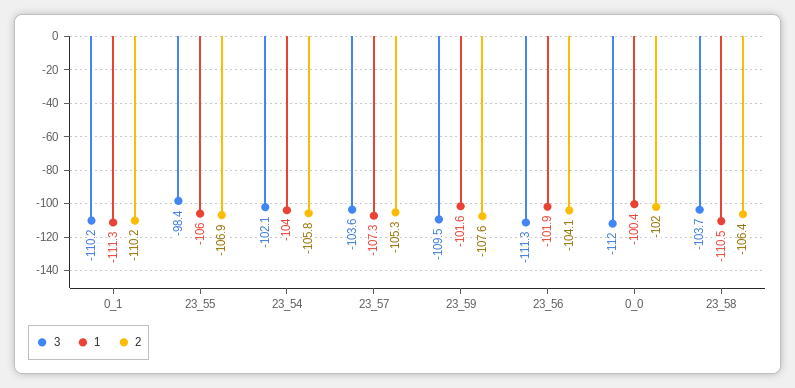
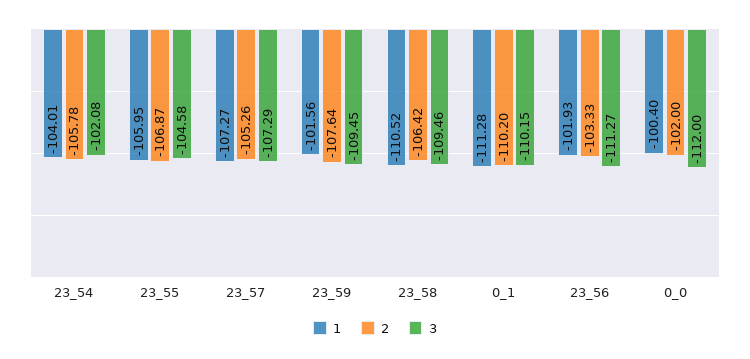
  {
    "3": {
      "0_1": -110.15,
-     "23_55": -98.4,
+     "23_55": -104.58,
      "23_54": -102.08,
-     "23_57": -103.6,
+     "23_57": -107.29,
      "23_59": -109.45,
      "23_56": -111.27,
      "0_0": -112,
-     "23_58": -103.7
+     "23_58": -109.46
    },
    "1": {
      "0_1": -111.28,
      "23_55": -105.95,
      "23_54": -104.01,
      "23_57": -107.27,
      "23_59": -101.56,
      "23_56": -101.93,
      "0_0": -100.4,
      "23_58": -110.52
    },
    "2": {
      "0_1": -110.2,
      "23_55": -106.87,
      "23_54": -105.78,
      "23_57": -105.26,
      "23_59": -107.64,
-     "23_56": -104.1,
+     "23_56": -103.33,
      "0_0": -102,
      "23_58": -106.42
    }
  }

